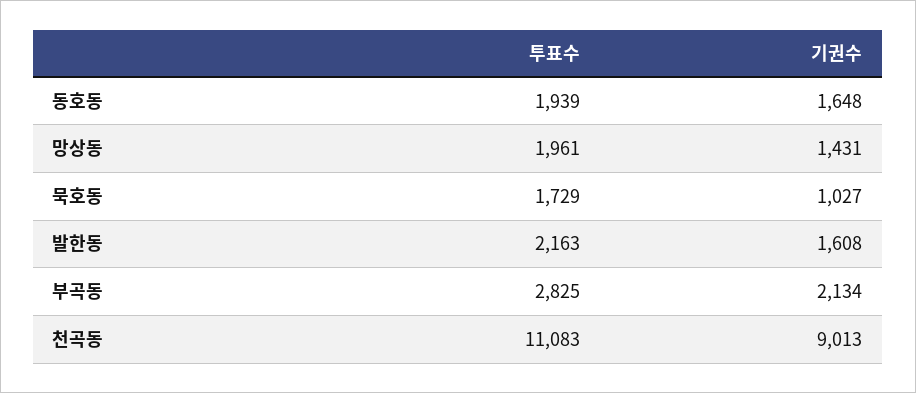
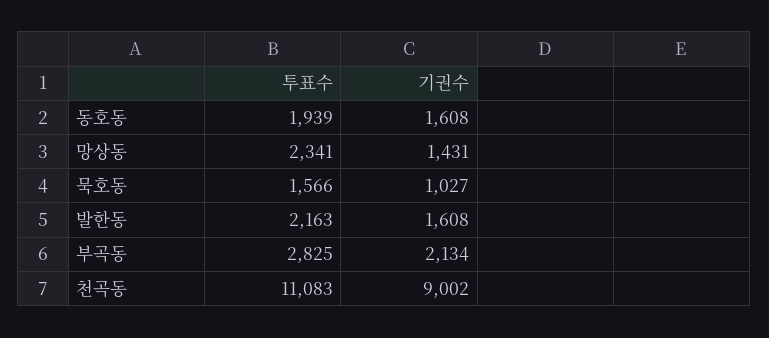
  {
    "투표수": {
      "동호동": 1939,
-     "망상동": 1961,
+     "망상동": 2341,
-     "묵호동": 1729,
+     "묵호동": 1566,
      "발한동": 2163,
      "부곡동": 2825,
      "천곡동": 11083
    },
    "기권수": {
-     "동호동": 1648,
+     "동호동": 1608,
      "망상동": 1431,
      "묵호동": 1027,
      "발한동": 1608,
      "부곡동": 2134,
-     "천곡동": 9013
+     "천곡동": 9002
    }
  }

